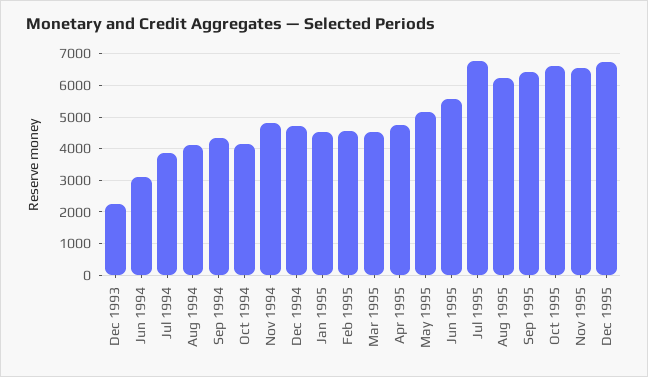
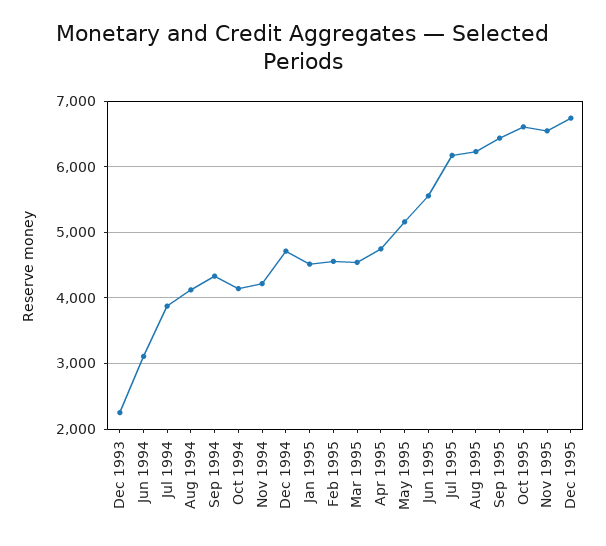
  {
    "Dec 1993": 2200,
    "Jun 1994": 3100,
    "Jul 1994": 3900,
    "Aug 1994": 4100,
    "Sep 1994": 4300,
    "Oct 1994": 4100,
-   "Nov 1994": 4800,
+   "Nov 1994": 4200,
    "Dec 1994": 4700,
    "Jan 1995": 4500,
    "Feb 1995": 4600,
    "Mar 1995": 4500,
    "Apr 1995": 4700,
    "May 1995": 5200,
    "Jun 1995": 5600,
-   "Jul 1995": 6800,
+   "Jul 1995": 6200,
    "Aug 1995": 6200,
    "Sep 1995": 6400,
    "Oct 1995": 6600,
    "Nov 1995": 6600,
    "Dec 1995": 6700
  }

